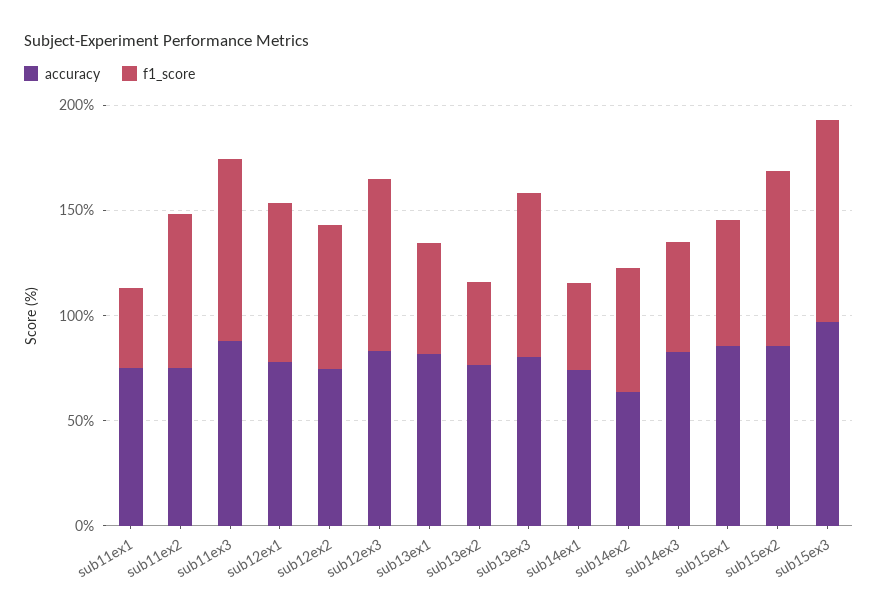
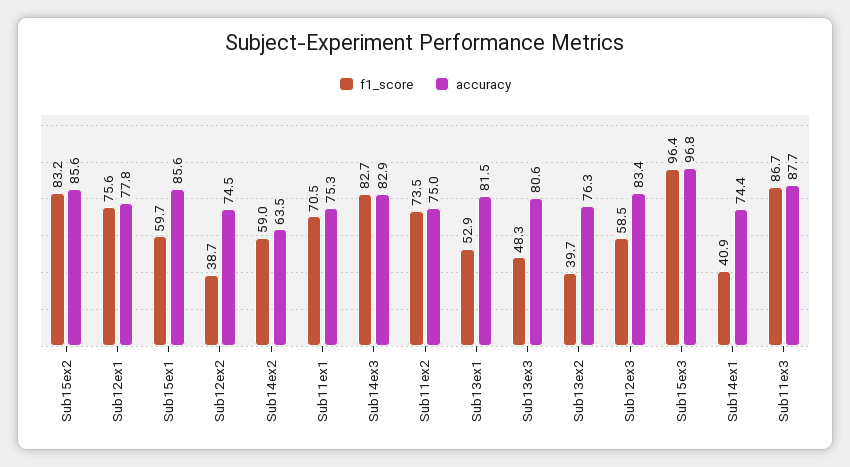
  {
    "accuracy": {
      "sub11ex1": 75.3,
      "sub11ex2": 75,
      "sub11ex3": 87.7,
      "sub12ex1": 77.8,
      "sub12ex2": 74.5,
      "sub12ex3": 83.4,
      "sub13ex1": 81.5,
      "sub13ex2": 76.3,
      "sub13ex3": 80.6,
      "sub14ex1": 74.4,
      "sub14ex2": 63.5,
      "sub14ex3": 82.9,
      "sub15ex1": 85.6,
      "sub15ex2": 85.6,
      "sub15ex3": 96.8
    },
    "f1_score": {
-     "sub11ex1": 40,
+     "sub11ex1": 70.5,
      "sub11ex2": 73.5,
      "sub11ex3": 86.7,
      "sub12ex1": 75.6,
-     "sub12ex2": 70,
+     "sub12ex2": 38.7,
-     "sub12ex3": 80,
+     "sub12ex3": 58.5,
      "sub13ex1": 52.9,
      "sub13ex2": 39.7,
-     "sub13ex3": 80,
+     "sub13ex3": 48.3,
      "sub14ex1": 40.9,
      "sub14ex2": 59,
-     "sub14ex3": 50,
+     "sub14ex3": 82.7,
      "sub15ex1": 59.7,
      "sub15ex2": 83.2,
      "sub15ex3": 96.4
    }
  }

